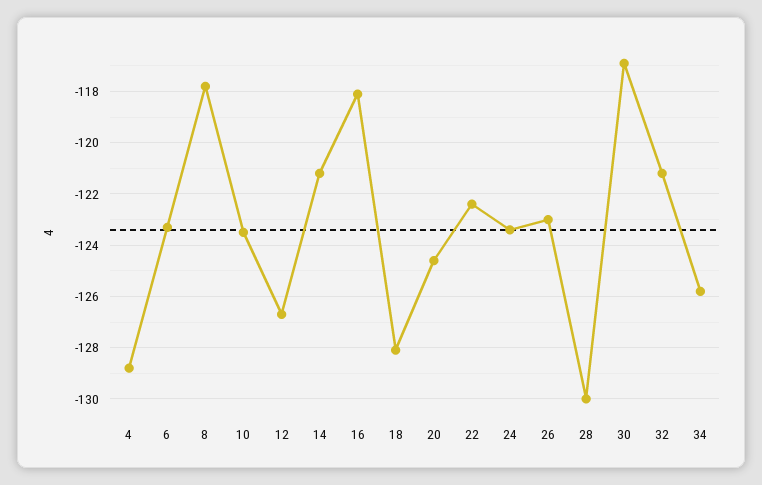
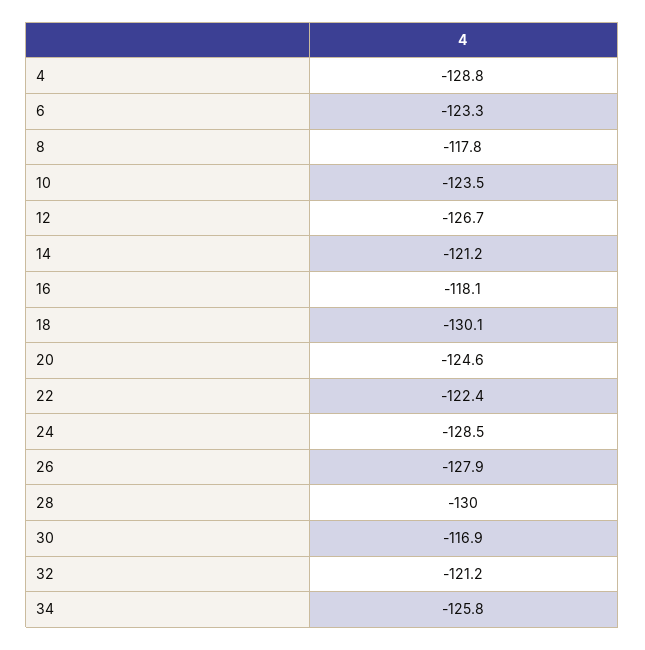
  {
    "4": -128.8,
    "6": -123.3,
    "8": -117.8,
    "10": -123.5,
    "12": -126.7,
    "14": -121.2,
    "16": -118.1,
-   "18": -128,
+   "18": -130.1,
    "20": -124.6,
    "22": -122.4,
-   "24": -123.5,
+   "24": -128.5,
-   "26": -123,
+   "26": -127.9,
    "28": -130,
    "30": -116.9,
    "32": -121.2,
    "34": -125.8
  }

